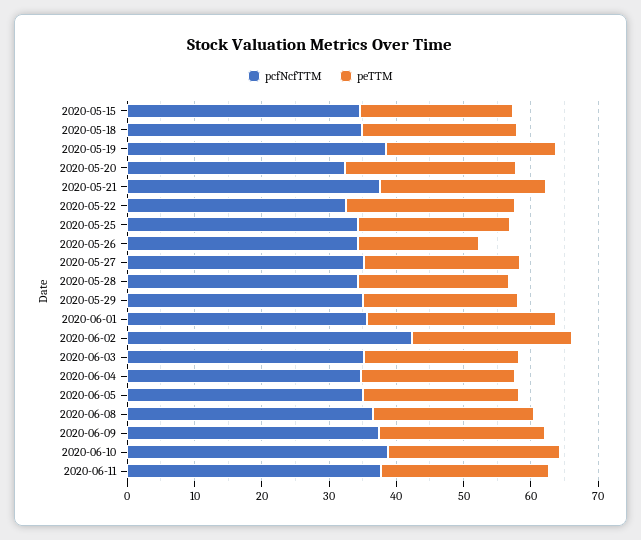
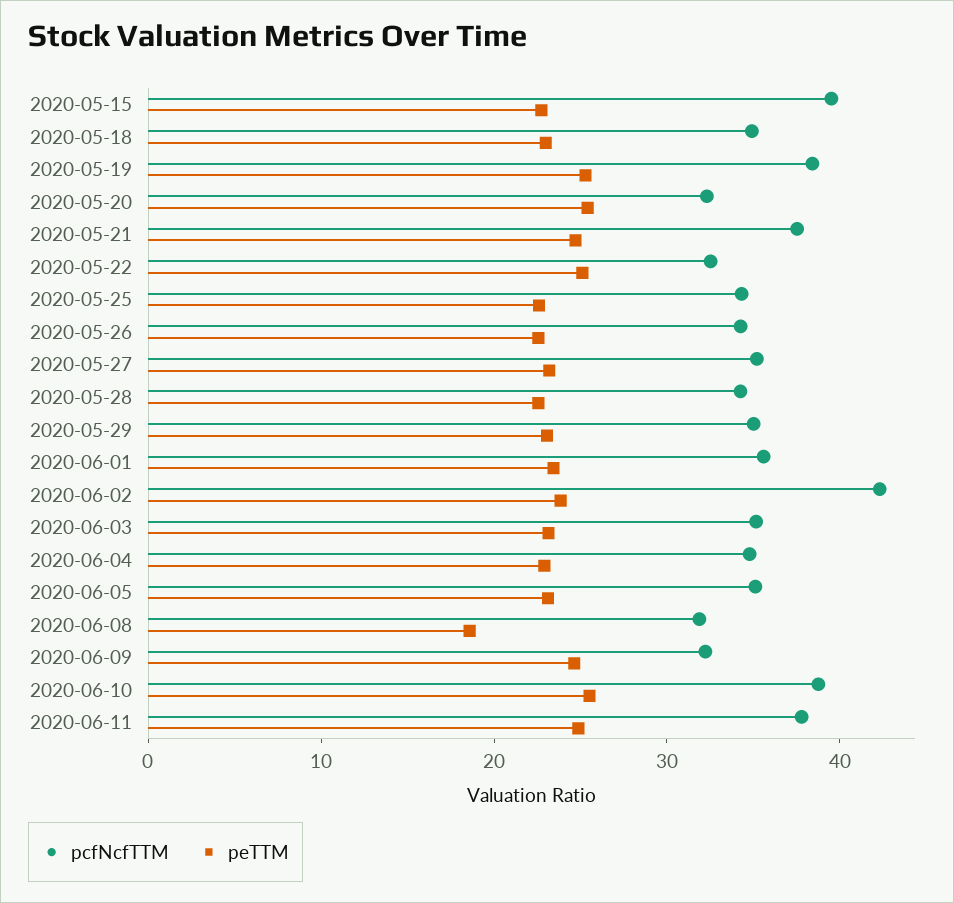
  {
    "pcfNcfTTM": {
-     "2020-05-15": 34,
+     "2020-05-15": 40,
      "2020-05-18": 34,
      "2020-05-19": 38,
      "2020-05-20": 32,
      "2020-05-21": 38,
      "2020-05-22": 32,
      "2020-05-25": 34,
      "2020-05-26": 34,
      "2020-05-27": 36,
      "2020-05-28": 34,
      "2020-05-29": 36,
      "2020-06-01": 36,
      "2020-06-02": 42,
      "2020-06-03": 36,
      "2020-06-04": 34,
      "2020-06-05": 36,
-     "2020-06-08": 36,
+     "2020-06-08": 32,
-     "2020-06-09": 38,
+     "2020-06-09": 32,
      "2020-06-10": 38,
      "2020-06-11": 38
    },
    "peTTM": {
      "2020-05-15": 22,
      "2020-05-18": 22,
      "2020-05-19": 26,
      "2020-05-20": 26,
      "2020-05-21": 24,
      "2020-05-22": 26,
      "2020-05-25": 22,
-     "2020-05-26": 18,
+     "2020-05-26": 22,
      "2020-05-27": 24,
      "2020-05-28": 22,
      "2020-05-29": 24,
-     "2020-06-01": 28,
+     "2020-06-01": 24,
      "2020-06-02": 24,
      "2020-06-03": 24,
      "2020-06-04": 22,
      "2020-06-05": 24,
-     "2020-06-08": 24,
+     "2020-06-08": 18,
      "2020-06-09": 24,
      "2020-06-10": 26,
      "2020-06-11": 24
    }
  }

